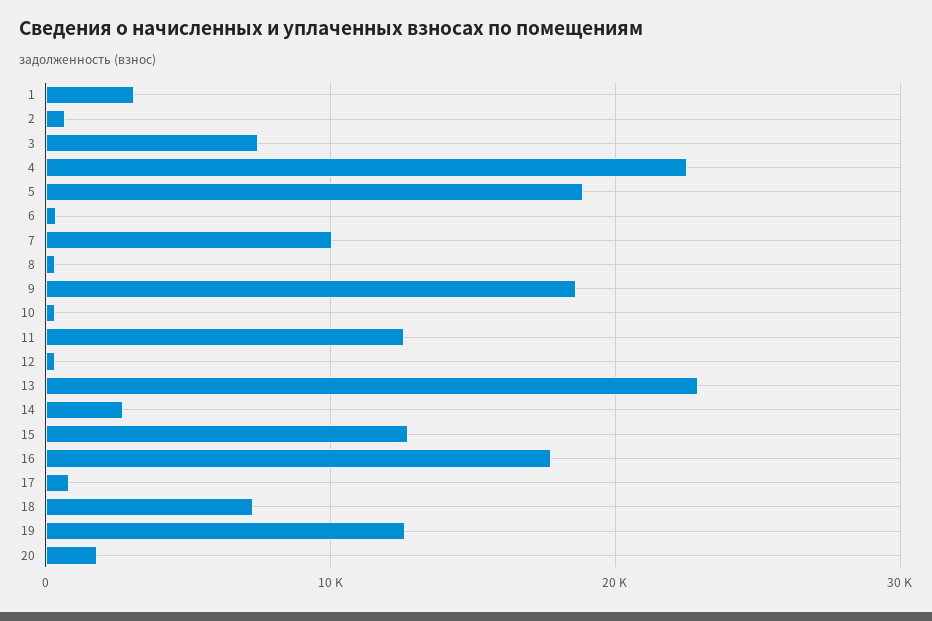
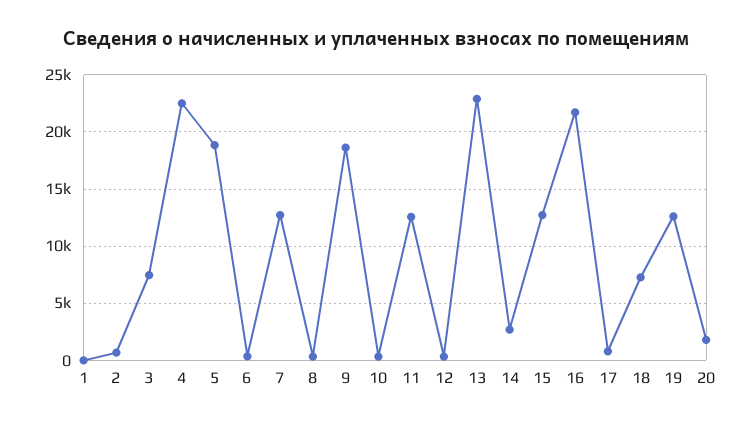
  {
-   "1": 3000,
+   "1": 0,
    "2": 1000,
    "3": 7000,
    "4": 23000,
    "5": 19000,
    "6": 0,
-   "7": 10000,
+   "7": 13000,
    "8": 0,
    "9": 19000,
    "10": 0,
    "11": 13000,
    "12": 0,
    "13": 23000,
    "14": 3000,
    "15": 13000,
-   "16": 18000,
+   "16": 22000,
    "17": 1000,
    "18": 7000,
    "19": 13000,
    "20": 2000
  }

